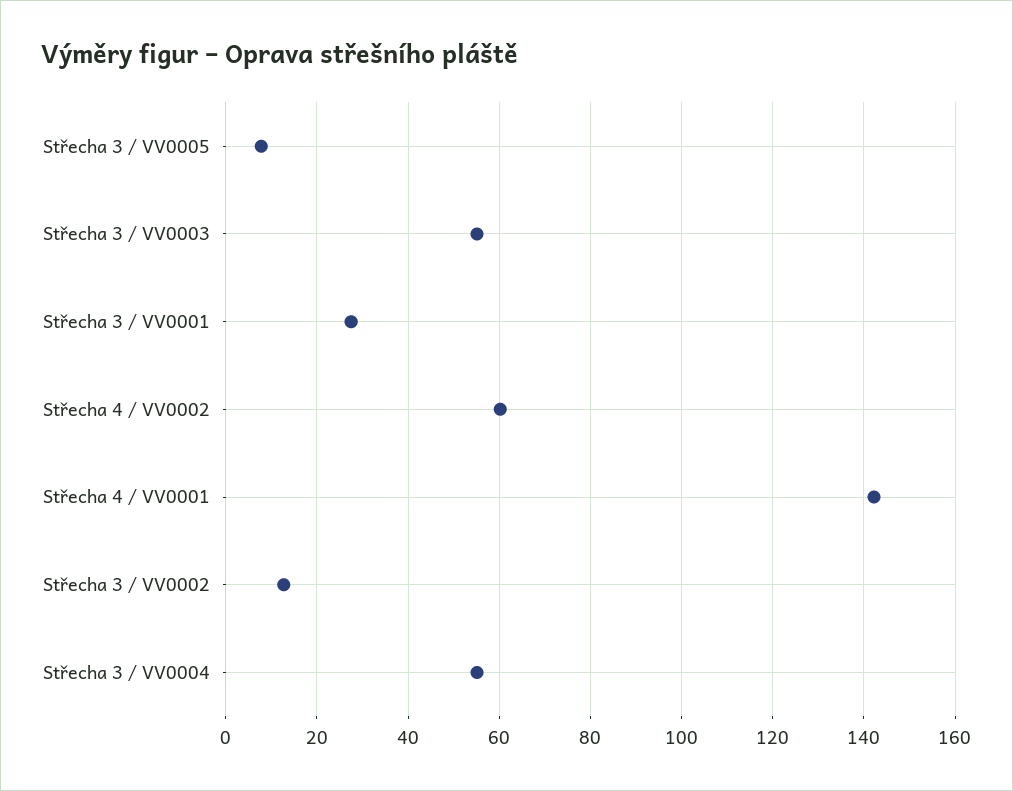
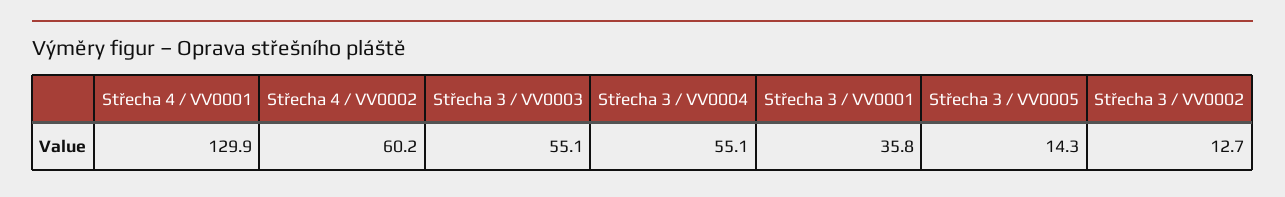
  {
-   "Střecha 3 / VV0005": 8,
+   "Střecha 3 / VV0005": 14.3,
    "Střecha 3 / VV0003": 55.1,
-   "Střecha 3 / VV0001": 28,
+   "Střecha 3 / VV0001": 35.8,
    "Střecha 4 / VV0002": 60.2,
-   "Střecha 4 / VV0001": 142,
+   "Střecha 4 / VV0001": 129.9,
    "Střecha 3 / VV0002": 12.7,
    "Střecha 3 / VV0004": 55.1
  }

